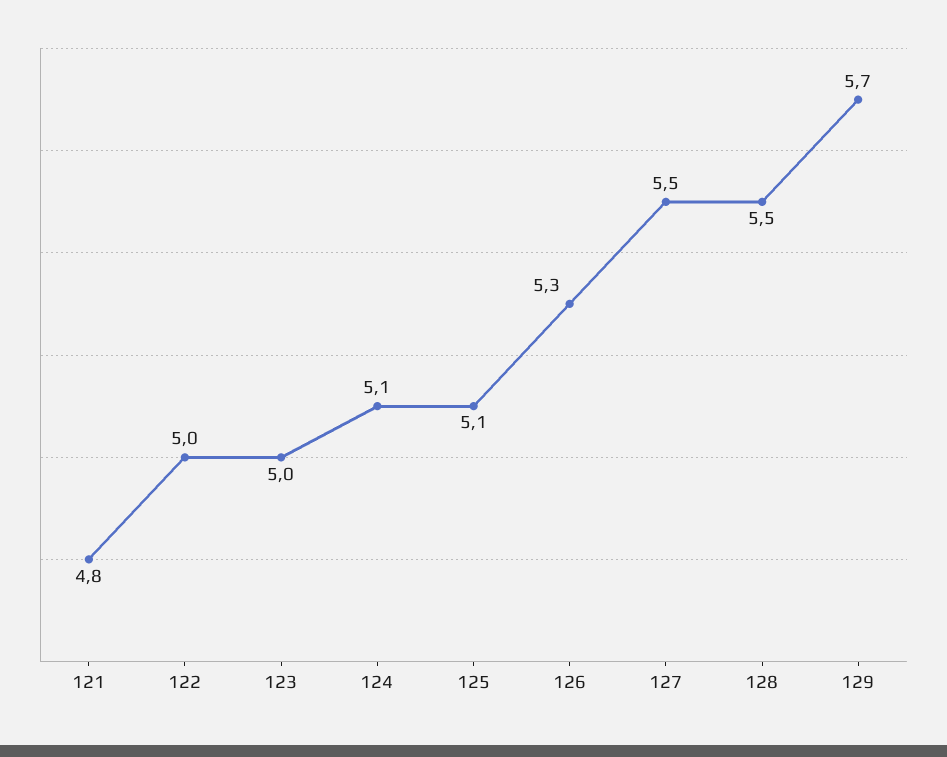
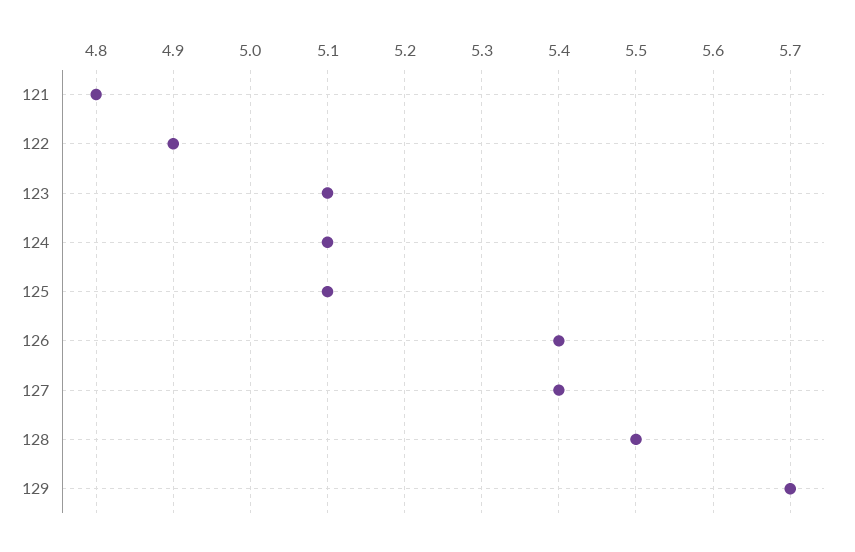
  {
    "121": 4.8,
-   "122": 5,
+   "122": 4.9,
-   "123": 5,
+   "123": 5.1,
    "124": 5.1,
    "125": 5.1,
-   "126": 5.3,
+   "126": 5.4,
-   "127": 5.5,
+   "127": 5.4,
    "128": 5.5,
    "129": 5.7
  }

